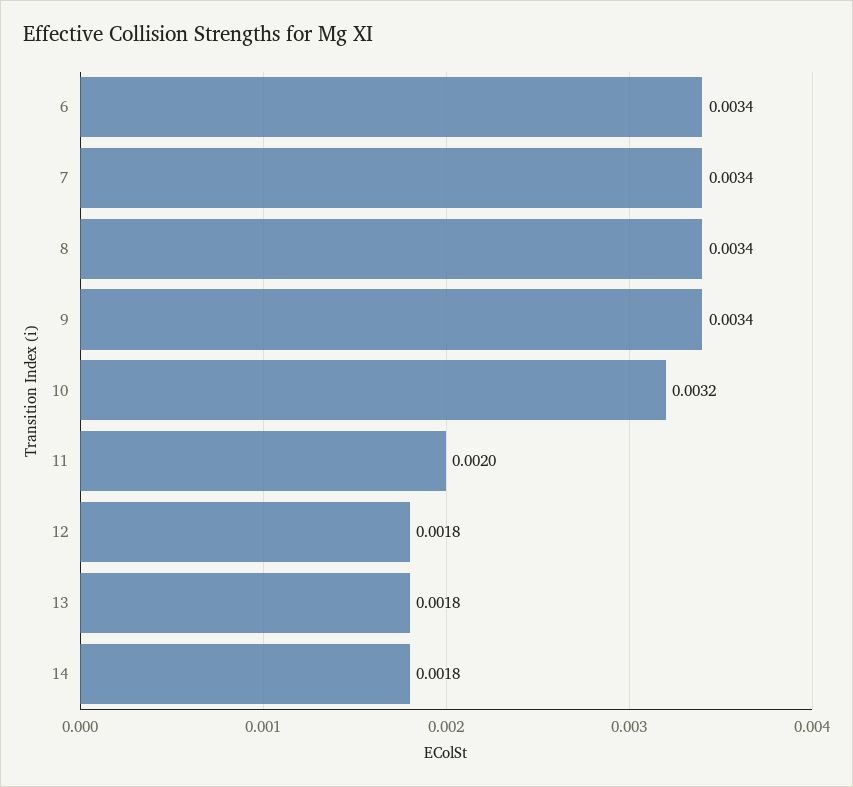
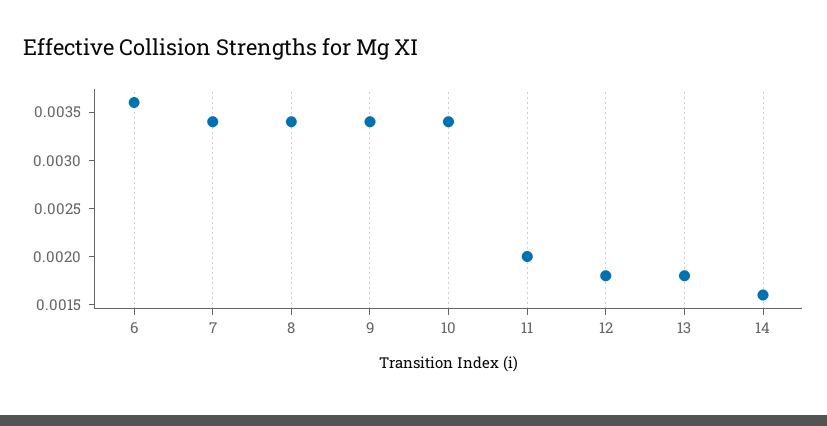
  {
-   "6": 0.0034,
+   "6": 0.0036,
    "7": 0.0034,
    "8": 0.0034,
    "9": 0.0034,
-   "10": 0.0032,
+   "10": 0.0034,
    "11": 0.002,
    "12": 0.0018,
    "13": 0.0018,
-   "14": 0.0018
+   "14": 0.0016
  }

